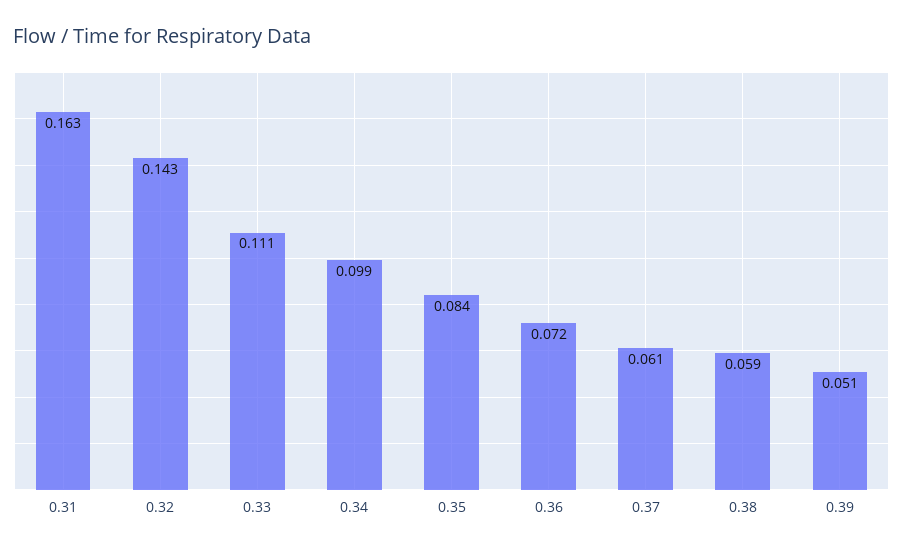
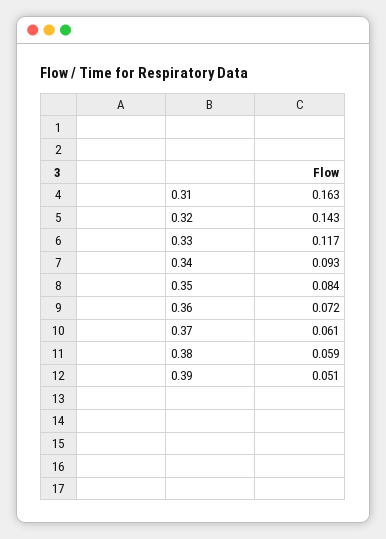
  {
    "0.31": 0.163,
    "0.32": 0.143,
-   "0.33": 0.111,
+   "0.33": 0.117,
-   "0.34": 0.099,
+   "0.34": 0.093,
    "0.35": 0.084,
    "0.36": 0.072,
    "0.37": 0.061,
    "0.38": 0.059,
    "0.39": 0.051
  }

